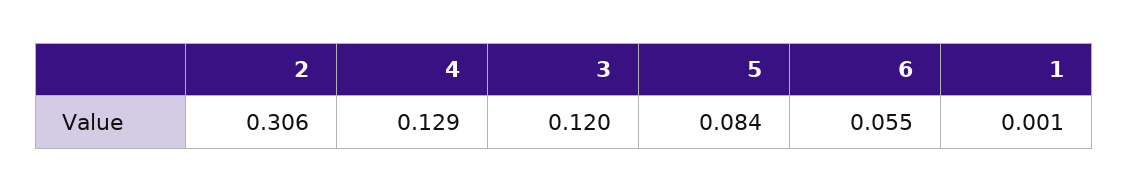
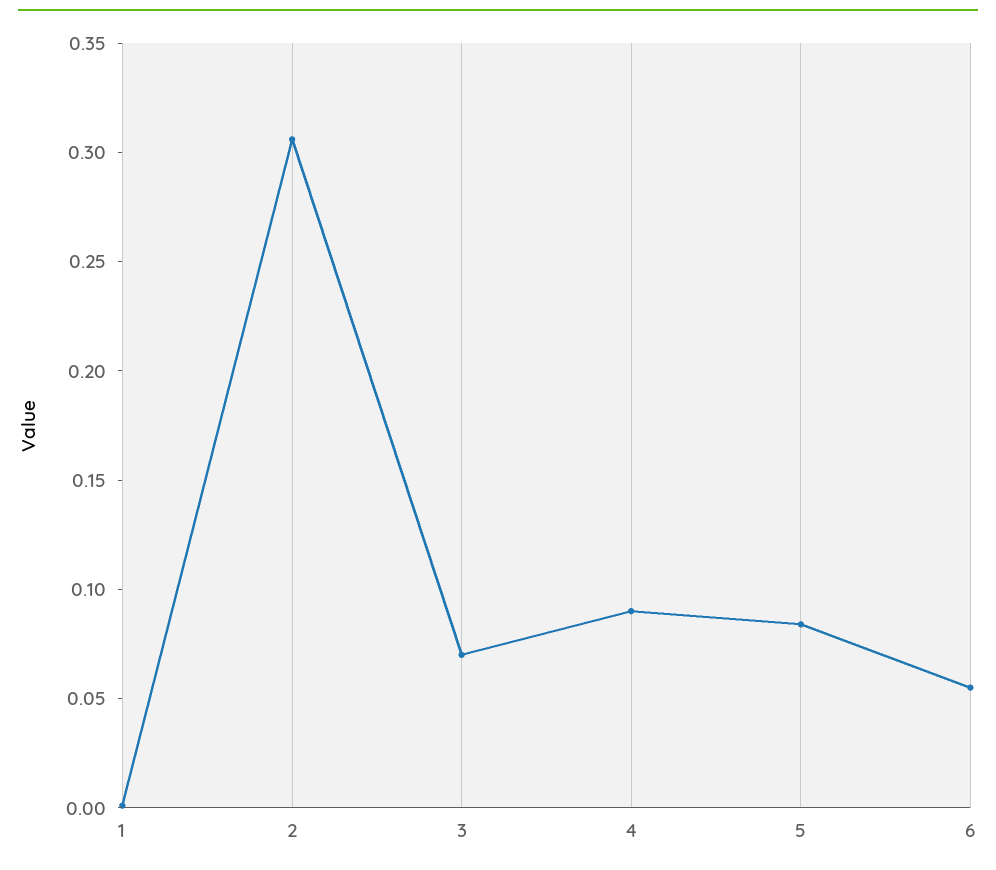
  {
    "2": 0.306,
-   "4": 0.129,
+   "4": 0.09,
-   "3": 0.12,
+   "3": 0.07,
    "5": 0.084,
    "6": 0.055,
    "1": 0.001
  }

